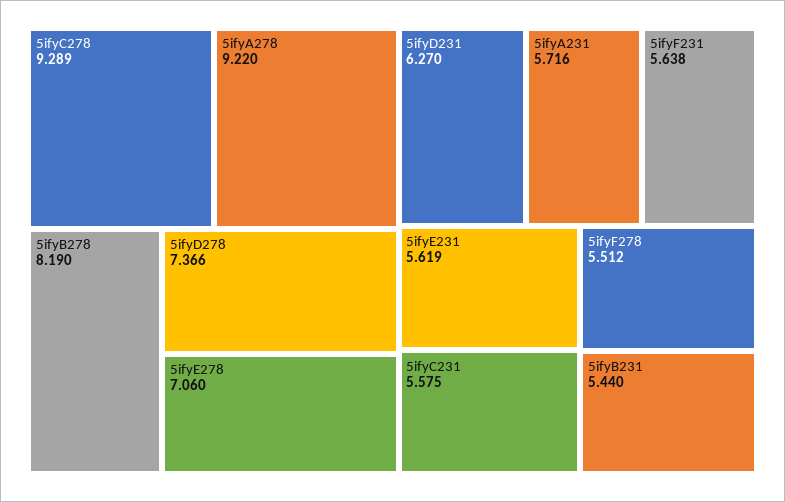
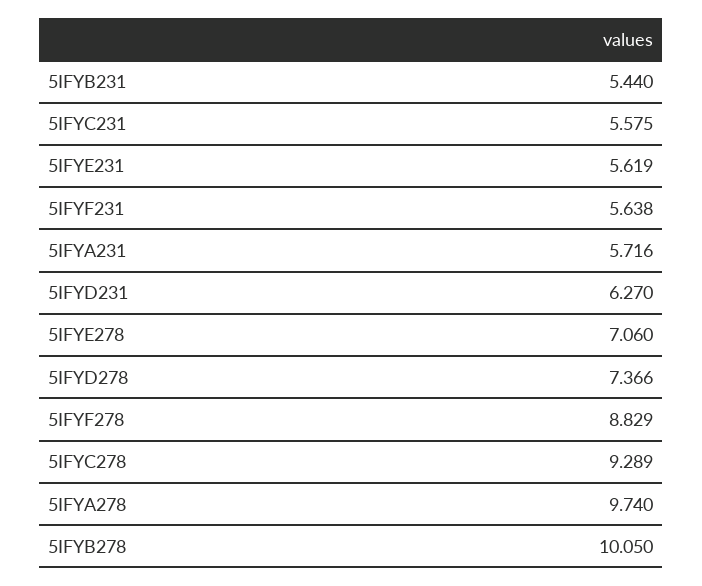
  {
    "5ifyC278": 9.289,
-   "5ifyA278": 9.22,
+   "5ifyA278": 9.74,
-   "5ifyB278": 8.19,
+   "5ifyB278": 10.05,
    "5ifyD278": 7.366,
    "5ifyE278": 7.06,
    "5ifyD231": 6.27,
    "5ifyA231": 5.716,
    "5ifyF231": 5.638,
    "5ifyE231": 5.619,
    "5ifyC231": 5.575,
-   "5ifyF278": 5.512,
+   "5ifyF278": 8.829,
    "5ifyB231": 5.44
  }

